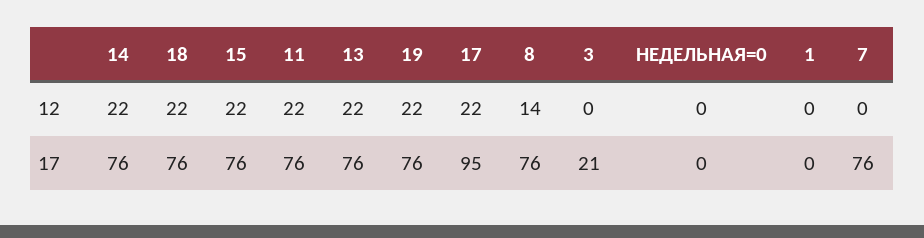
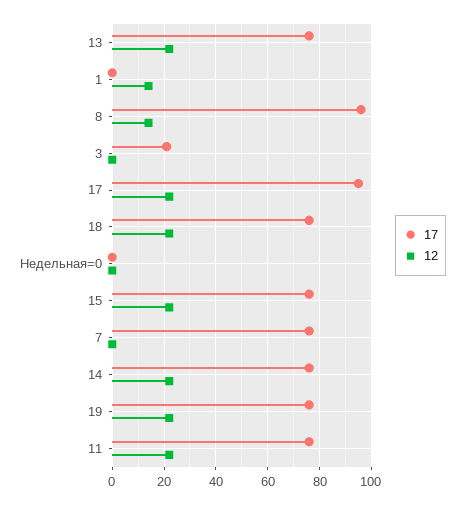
  {
    "12": {
      "14": 22,
      "18": 22,
      "15": 22,
      "11": 22,
      "13": 22,
      "19": 22,
      "17": 22,
      "8": 14,
      "3": 0,
      "НЕДЕЛЬНАЯ=0": 0,
-     "1": 0,
+     "1": 15,
      "7": 0
    },
    "17": {
      "14": 76,
      "18": 76,
      "15": 76,
      "11": 76,
      "13": 76,
      "19": 76,
      "17": 95,
-     "8": 76,
+     "8": 95,
      "3": 21,
      "НЕДЕЛЬНАЯ=0": 0,
      "1": 0,
      "7": 76
    }
  }

